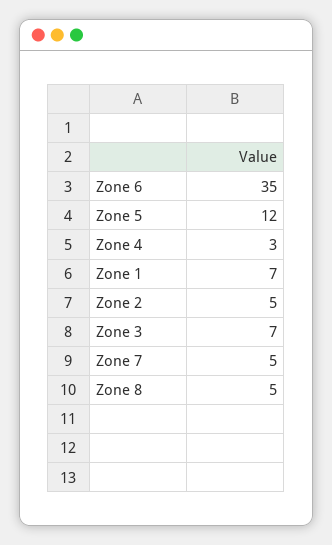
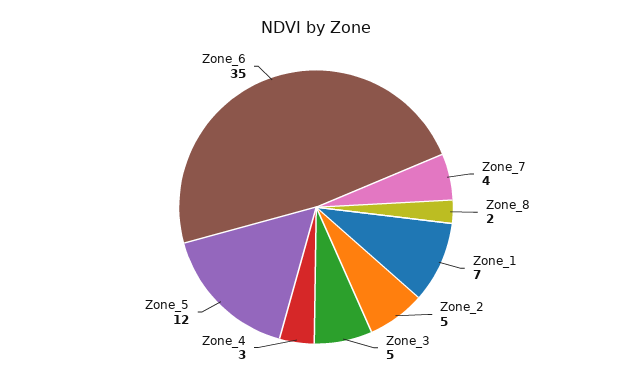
  {
    "Zone 6": 35,
    "Zone 5": 12,
    "Zone 4": 3,
    "Zone 1": 7,
    "Zone 2": 5,
-   "Zone 3": 7,
+   "Zone 3": 5,
-   "Zone 7": 5,
+   "Zone 7": 4,
-   "Zone 8": 5
+   "Zone 8": 2
  }

